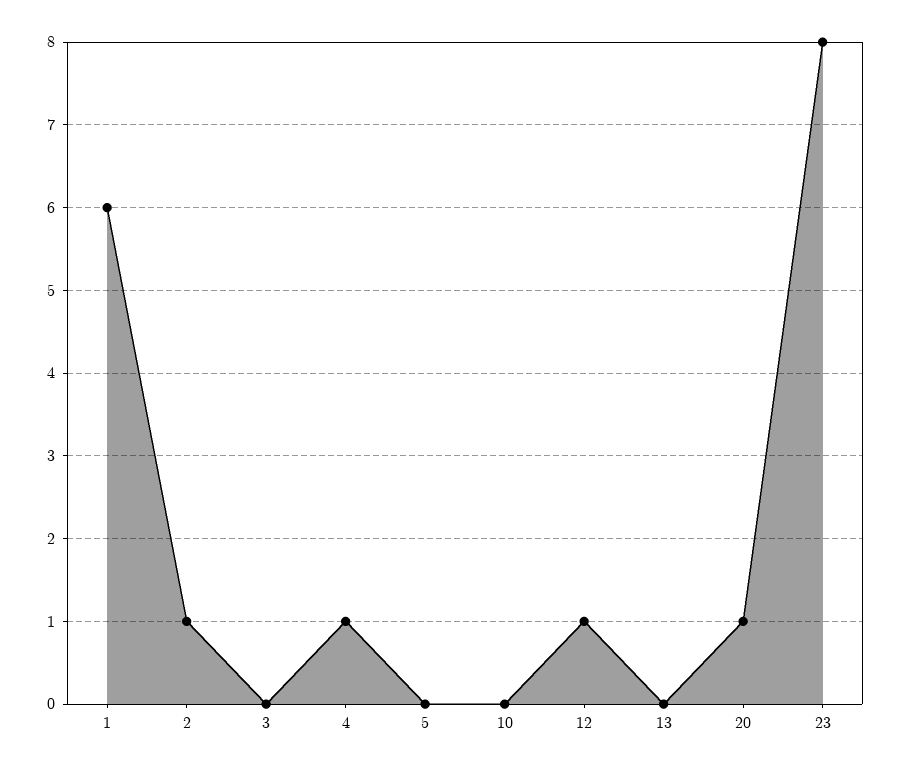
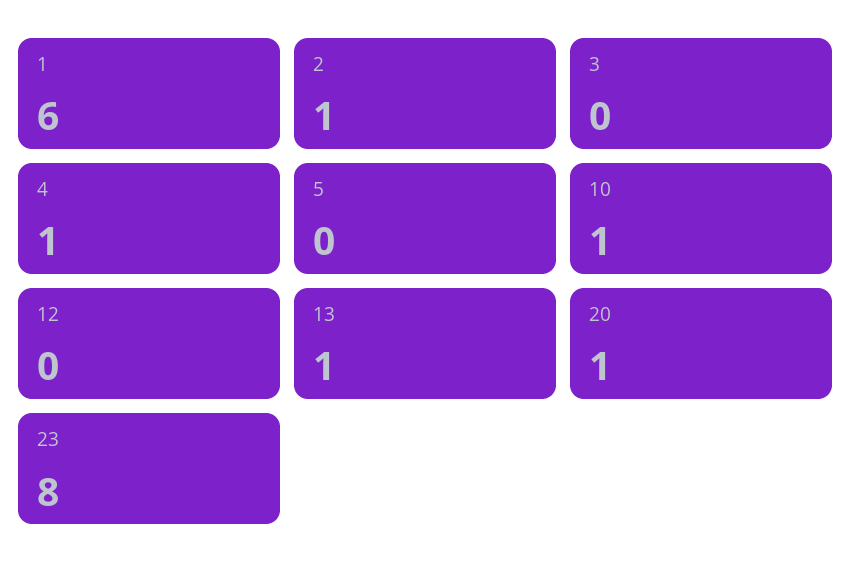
  {
    "1": 6,
    "2": 1,
    "3": 0,
    "4": 1,
    "5": 0,
-   "10": 0,
+   "10": 1,
-   "12": 1,
+   "12": 0,
-   "13": 0,
+   "13": 1,
    "20": 1,
    "23": 8
  }

